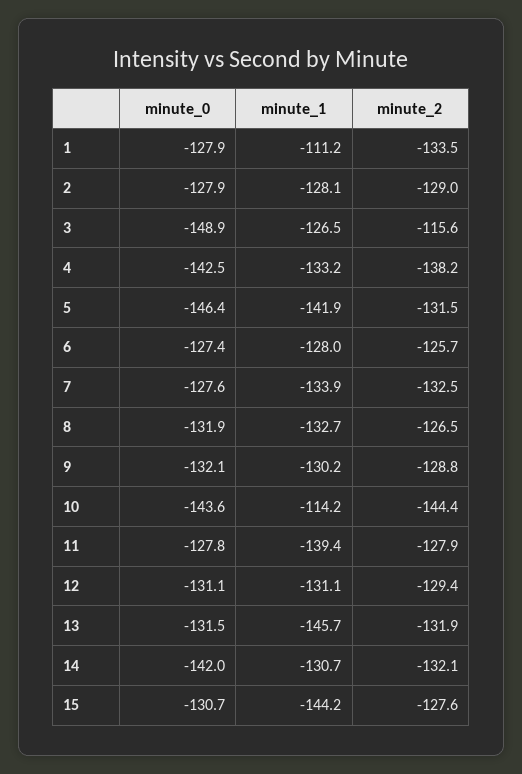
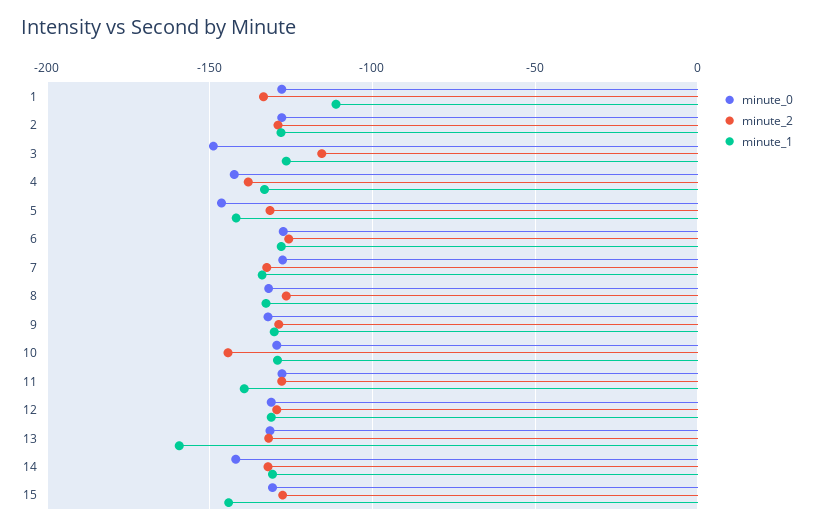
  {
    "minute_0": {
      "1": -127.9,
      "2": -127.9,
      "3": -148.9,
      "4": -142.5,
      "5": -146.4,
      "6": -127.4,
      "7": -127.6,
      "8": -131.9,
      "9": -132.1,
-     "10": -143.6,
+     "10": -130,
      "11": -127.8,
      "12": -131.1,
      "13": -131.5,
      "14": -142,
      "15": -130.7
    },
    "minute_1": {
      "1": -111.2,
      "2": -128.1,
      "3": -126.5,
      "4": -133.2,
      "5": -141.9,
      "6": -128,
      "7": -133.9,
      "8": -132.7,
      "9": -130.2,
-     "10": -114.2,
+     "10": -130,
      "11": -139.4,
      "12": -131.1,
-     "13": -145.7,
+     "13": -160,
      "14": -130.7,
      "15": -144.2
    },
    "minute_2": {
      "1": -133.5,
      "2": -129,
      "3": -115.6,
      "4": -138.2,
      "5": -131.5,
      "6": -125.7,
      "7": -132.5,
      "8": -126.5,
      "9": -128.8,
      "10": -144.4,
      "11": -127.9,
      "12": -129.4,
      "13": -131.9,
      "14": -132.1,
      "15": -127.6
    }
  }

